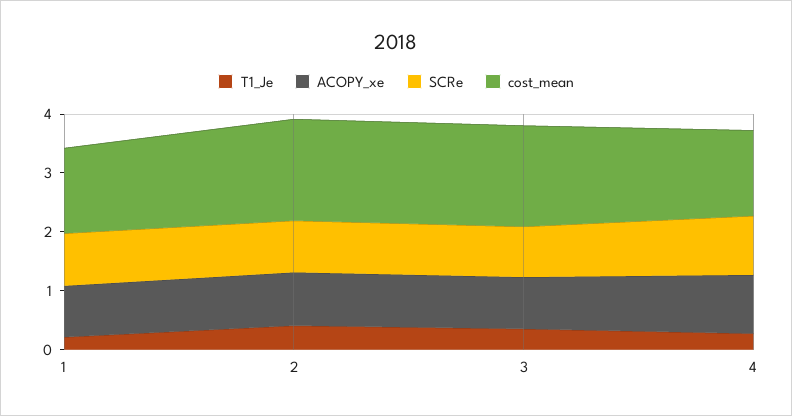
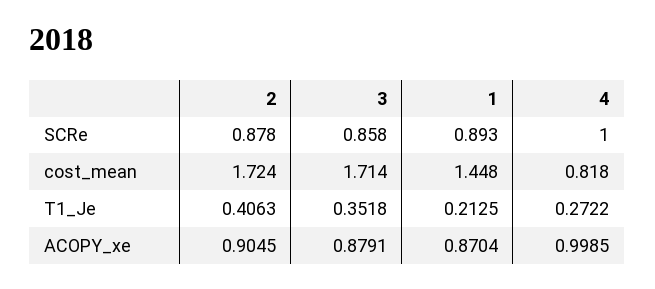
  {
    "T1_Je": {
      "1": 0.2125,
      "2": 0.4063,
      "3": 0.3518,
      "4": 0.2722
    },
    "ACOPY_xe": {
      "1": 0.8704,
      "2": 0.9045,
      "3": 0.8791,
      "4": 0.9985
    },
    "SCRe": {
      "1": 0.893,
      "2": 0.878,
      "3": 0.858,
      "4": 1
    },
    "cost_mean": {
      "1": 1.448,
      "2": 1.724,
      "3": 1.714,
-     "4": 1.4
+     "4": 0.818
    }
  }

